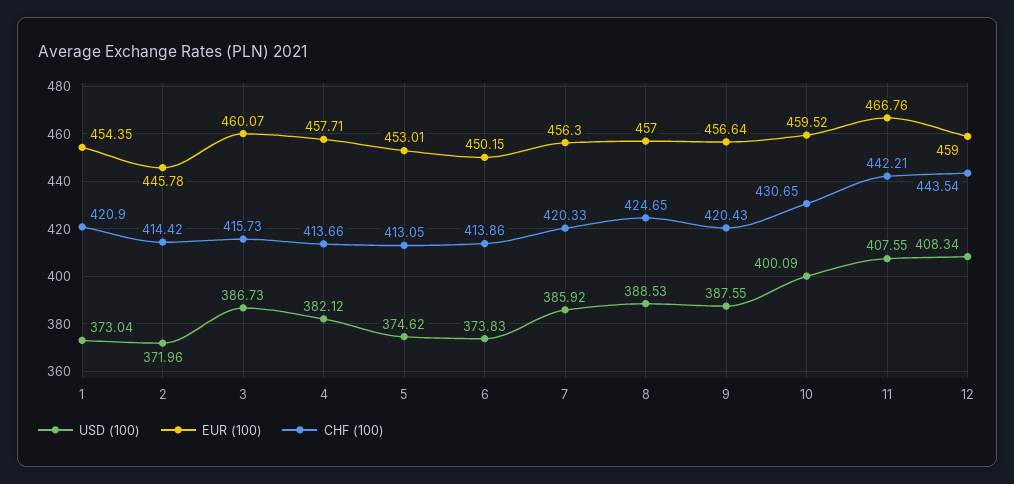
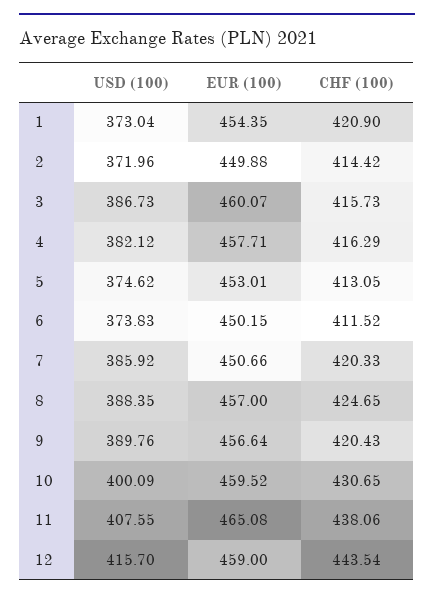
  {
    "USD (100)": {
      "1": 373.04,
      "2": 371.96,
      "3": 386.73,
      "4": 382.12,
      "5": 374.62,
      "6": 373.83,
      "7": 385.92,
-     "8": 388.53,
+     "8": 388.35,
-     "9": 387.55,
+     "9": 389.76,
      "10": 400.09,
      "11": 407.55,
-     "12": 408.34
+     "12": 415.7
    },
    "EUR (100)": {
      "1": 454.35,
-     "2": 445.78,
+     "2": 449.88,
      "3": 460.07,
      "4": 457.71,
      "5": 453.01,
      "6": 450.15,
-     "7": 456.3,
+     "7": 450.66,
      "8": 457,
      "9": 456.64,
      "10": 459.52,
-     "11": 466.76,
+     "11": 465.08,
      "12": 459
    },
    "CHF (100)": {
      "1": 420.9,
      "2": 414.42,
      "3": 415.73,
-     "4": 413.66,
+     "4": 416.29,
      "5": 413.05,
-     "6": 413.86,
+     "6": 411.52,
      "7": 420.33,
      "8": 424.65,
      "9": 420.43,
      "10": 430.65,
-     "11": 442.21,
+     "11": 438.06,
      "12": 443.54
    }
  }

